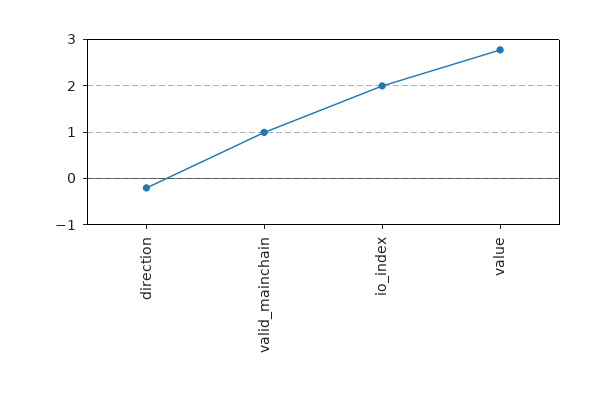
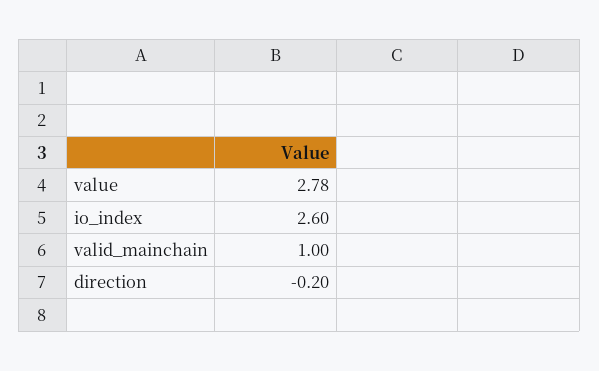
  {
    "direction": -0.2,
    "valid_mainchain": 1,
-   "io_index": 2,
+   "io_index": 2.6,
    "value": 2.78
  }

